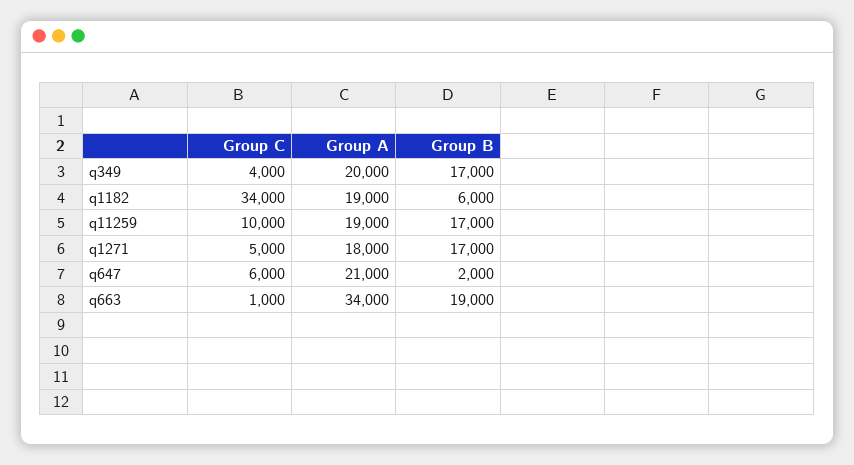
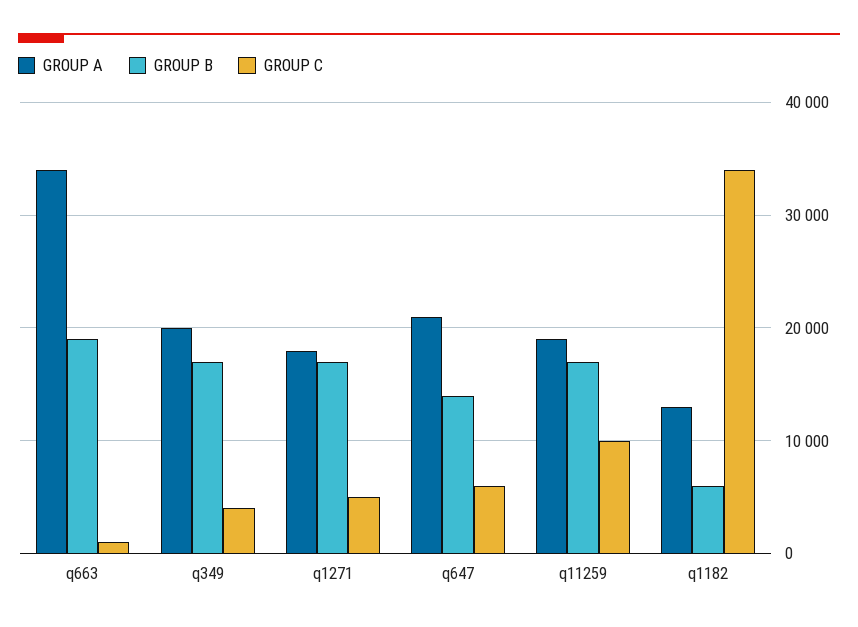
  {
    "Group C": {
      "q349": 4000,
      "q1182": 34000,
      "q11259": 10000,
      "q1271": 5000,
      "q647": 6000,
      "q663": 1000
    },
    "Group A": {
      "q349": 20000,
-     "q1182": 19000,
+     "q1182": 13000,
      "q11259": 19000,
      "q1271": 18000,
      "q647": 21000,
      "q663": 34000
    },
    "Group B": {
      "q349": 17000,
      "q1182": 6000,
      "q11259": 17000,
      "q1271": 17000,
-     "q647": 2000,
+     "q647": 14000,
      "q663": 19000
    }
  }

